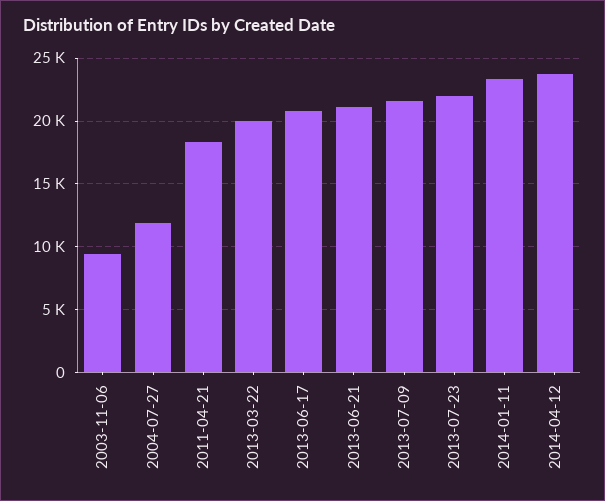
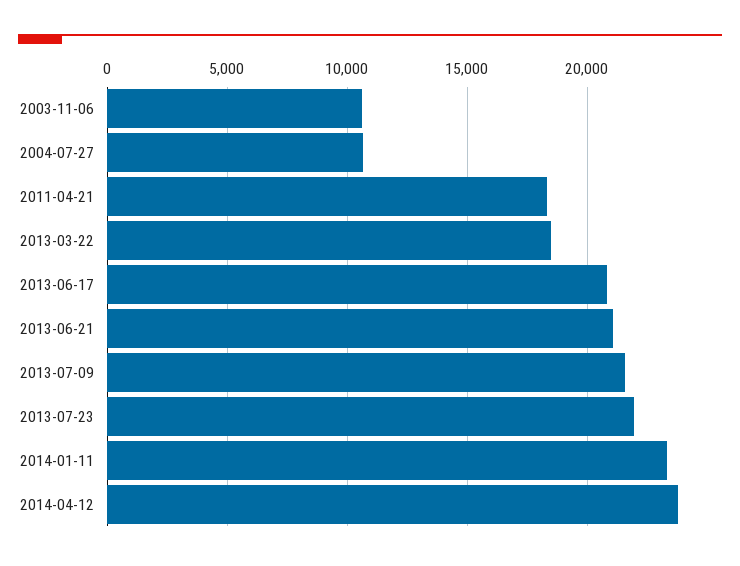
  {
-   "2003-11-06": 9500,
+   "2003-11-06": 10500,
-   "2004-07-27": 12000,
+   "2004-07-27": 10500,
    "2011-04-21": 18500,
-   "2013-03-22": 20000,
+   "2013-03-22": 18500,
    "2013-06-17": 21000,
    "2013-06-21": 21000,
    "2013-07-09": 21500,
    "2013-07-23": 22000,
    "2014-01-11": 23500,
    "2014-04-12": 24000
  }

